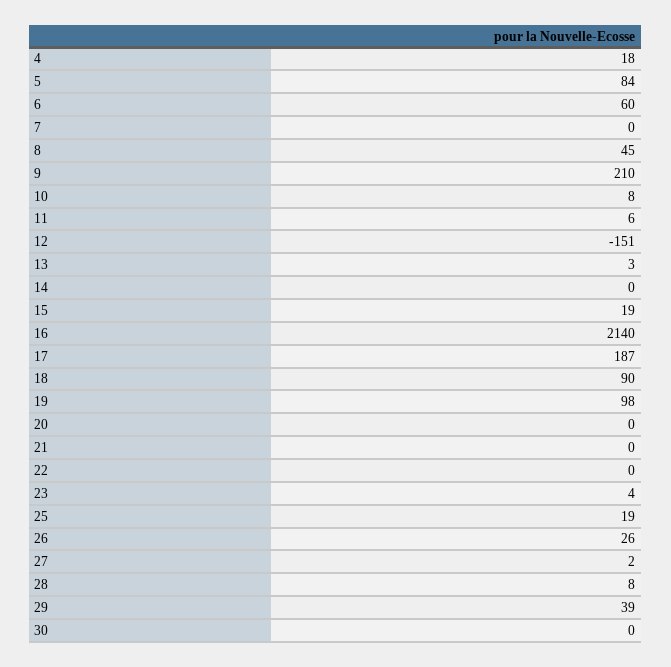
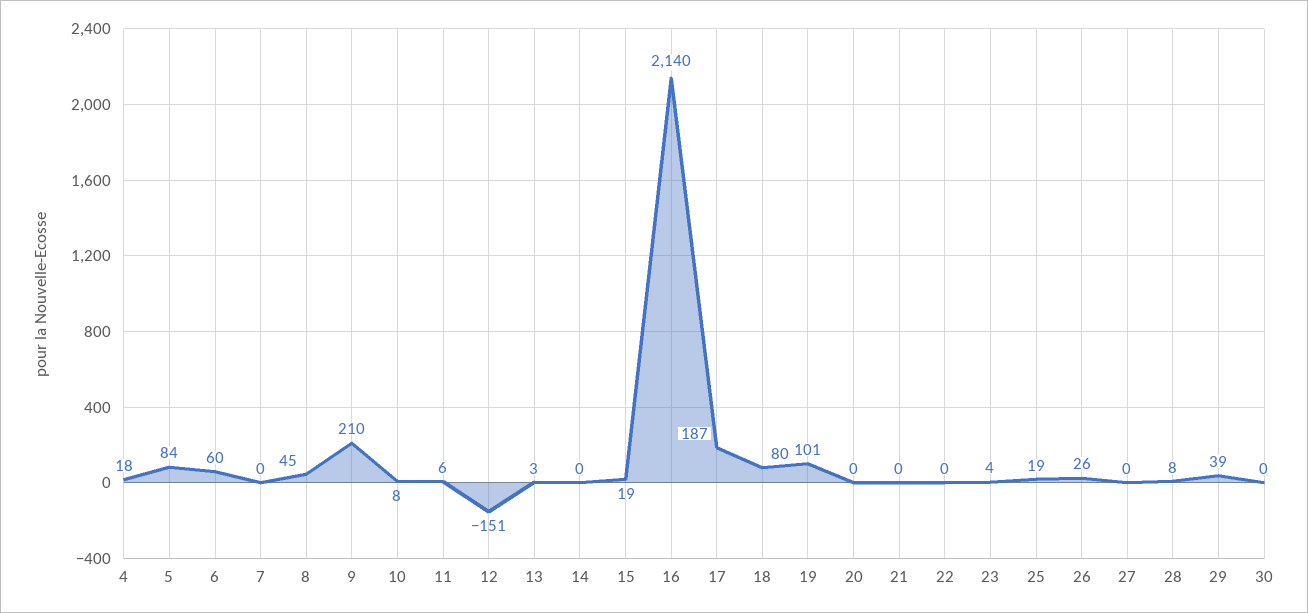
  {
    "4": 18,
    "5": 84,
    "6": 60,
    "7": 0,
    "8": 45,
    "9": 210,
    "10": 8,
    "11": 6,
    "12": -151,
    "13": 3,
    "14": 0,
    "15": 19,
    "16": 2140,
    "17": 187,
-   "18": 90,
+   "18": 80,
-   "19": 98,
+   "19": 101,
    "20": 0,
    "21": 0,
    "22": 0,
    "23": 4,
    "25": 19,
    "26": 26,
-   "27": 2,
+   "27": 0,
    "28": 8,
    "29": 39,
    "30": 0
  }

